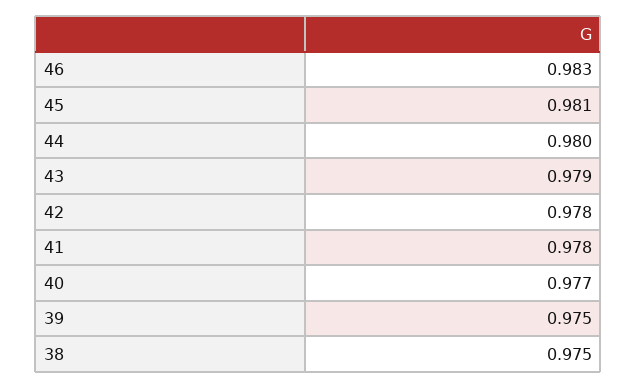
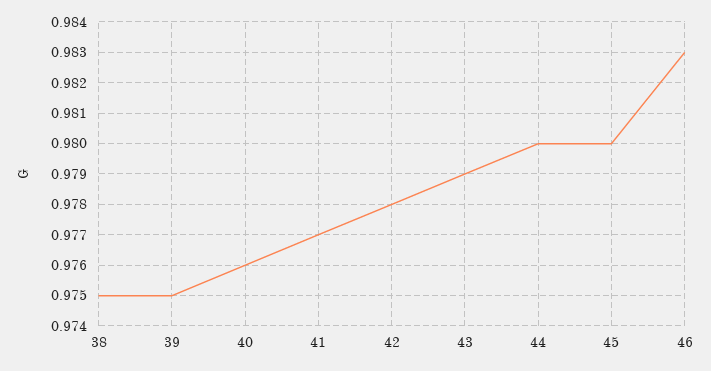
  {
    "46": 0.983,
-   "45": 0.981,
+   "45": 0.98,
    "44": 0.98,
    "43": 0.979,
    "42": 0.978,
-   "41": 0.978,
+   "41": 0.977,
-   "40": 0.977,
+   "40": 0.976,
    "39": 0.975,
    "38": 0.975
  }

